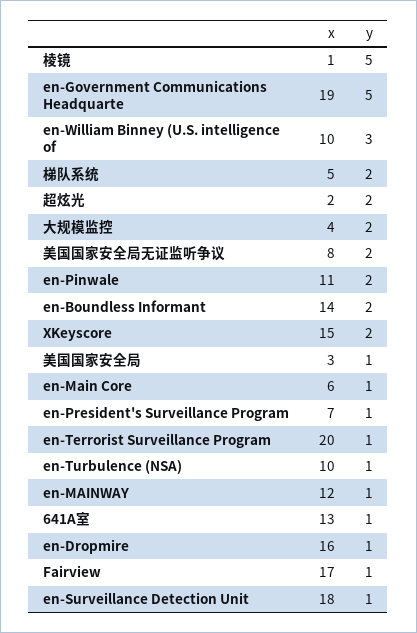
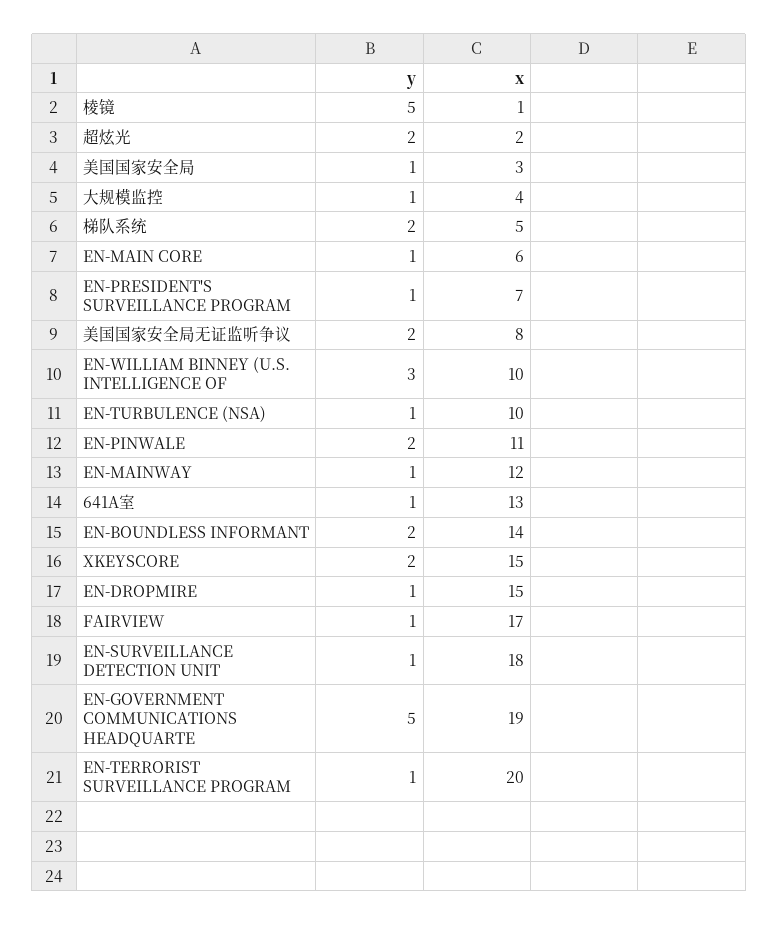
  {
    "x": {
      "棱镜": 1,
      "en-Government Communications Headquarte": 19,
      "en-William Binney (U.S. intelligence of": 10,
      "梯队系统": 5,
      "超炫光": 2,
      "大规模监控": 4,
      "美国国家安全局无证监听争议": 8,
      "en-Pinwale": 11,
      "en-Boundless Informant": 14,
      "XKeyscore": 15,
      "美国国家安全局": 3,
      "en-Main Core": 6,
      "en-President's Surveillance Program": 7,
      "en-Terrorist Surveillance Program": 20,
      "en-Turbulence (NSA)": 10,
      "en-MAINWAY": 12,
      "641A室": 13,
-     "en-Dropmire": 16,
+     "en-Dropmire": 15,
      "Fairview": 17,
      "en-Surveillance Detection Unit": 18
    },
    "y": {
      "棱镜": 5,
      "en-Government Communications Headquarte": 5,
      "en-William Binney (U.S. intelligence of": 3,
      "梯队系统": 2,
      "超炫光": 2,
-     "大规模监控": 2,
+     "大规模监控": 1,
      "美国国家安全局无证监听争议": 2,
      "en-Pinwale": 2,
      "en-Boundless Informant": 2,
      "XKeyscore": 2,
      "美国国家安全局": 1,
      "en-Main Core": 1,
      "en-President's Surveillance Program": 1,
      "en-Terrorist Surveillance Program": 1,
      "en-Turbulence (NSA)": 1,
      "en-MAINWAY": 1,
      "641A室": 1,
      "en-Dropmire": 1,
      "Fairview": 1,
      "en-Surveillance Detection Unit": 1
    }
  }

